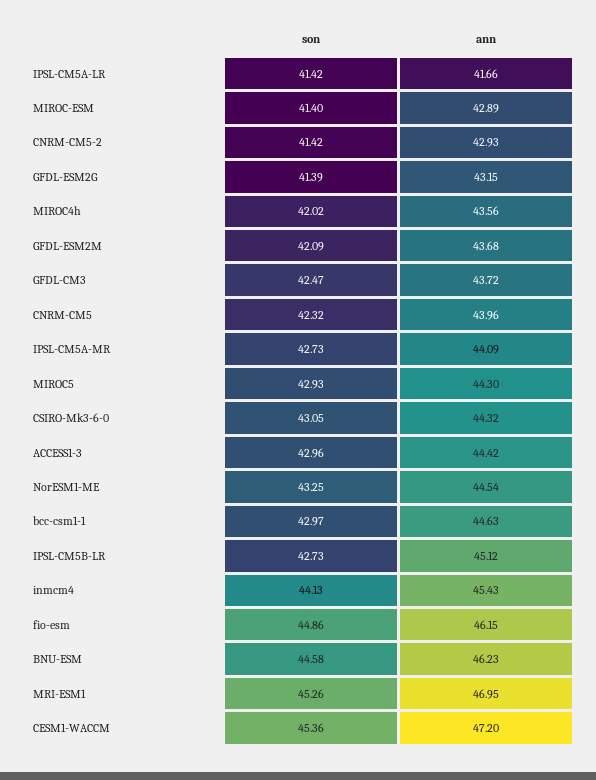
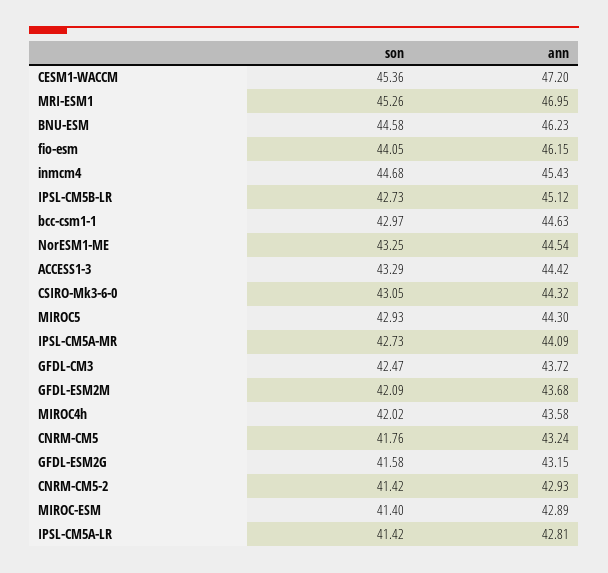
  {
    "son": {
      "IPSL-CM5A-LR": 41.42,
      "MIROC-ESM": 41.4,
      "CNRM-CM5-2": 41.42,
-     "GFDL-ESM2G": 41.39,
+     "GFDL-ESM2G": 41.58,
      "MIROC4h": 42.02,
      "GFDL-ESM2M": 42.09,
      "GFDL-CM3": 42.47,
-     "CNRM-CM5": 42.32,
+     "CNRM-CM5": 41.76,
      "IPSL-CM5A-MR": 42.73,
      "MIROC5": 42.93,
      "CSIRO-Mk3-6-0": 43.05,
-     "ACCESS1-3": 42.96,
+     "ACCESS1-3": 43.29,
      "NorESM1-ME": 43.25,
      "bcc-csm1-1": 42.97,
      "IPSL-CM5B-LR": 42.73,
-     "inmcm4": 44.13,
+     "inmcm4": 44.68,
-     "fio-esm": 44.86,
+     "fio-esm": 44.05,
      "BNU-ESM": 44.58,
      "MRI-ESM1": 45.26,
      "CESM1-WACCM": 45.36
    },
    "ann": {
-     "IPSL-CM5A-LR": 41.66,
+     "IPSL-CM5A-LR": 42.81,
      "MIROC-ESM": 42.89,
      "CNRM-CM5-2": 42.93,
      "GFDL-ESM2G": 43.15,
-     "MIROC4h": 43.56,
+     "MIROC4h": 43.58,
      "GFDL-ESM2M": 43.68,
      "GFDL-CM3": 43.72,
-     "CNRM-CM5": 43.96,
+     "CNRM-CM5": 43.24,
      "IPSL-CM5A-MR": 44.09,
      "MIROC5": 44.3,
      "CSIRO-Mk3-6-0": 44.32,
      "ACCESS1-3": 44.42,
      "NorESM1-ME": 44.54,
      "bcc-csm1-1": 44.63,
      "IPSL-CM5B-LR": 45.12,
      "inmcm4": 45.43,
      "fio-esm": 46.15,
      "BNU-ESM": 46.23,
      "MRI-ESM1": 46.95,
      "CESM1-WACCM": 47.2
    }
  }

